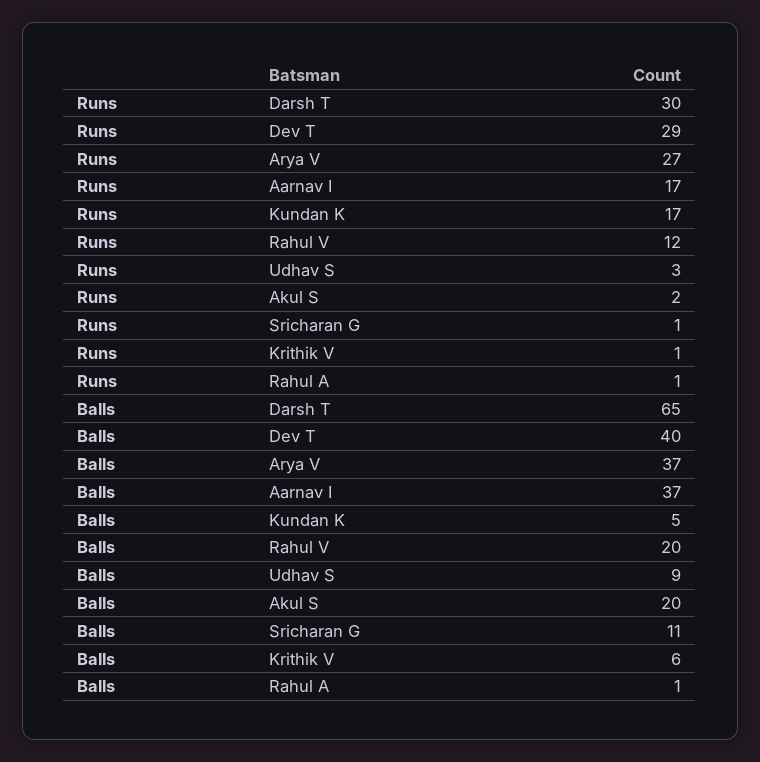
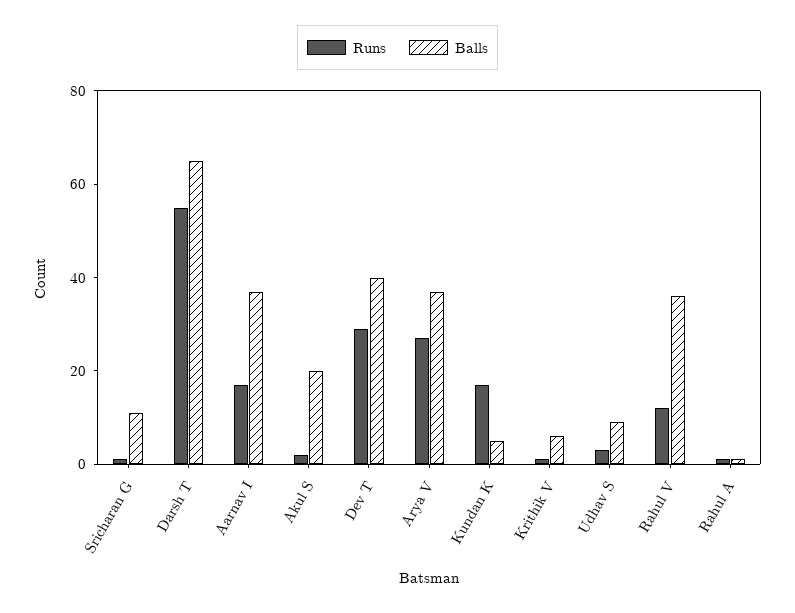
  {
    "Runs": {
-     "Darsh T": 30,
+     "Darsh T": 55,
      "Dev T": 29,
      "Arya V": 27,
      "Aarnav I": 17,
      "Kundan K": 17,
      "Rahul V": 12,
      "Udhav S": 3,
      "Akul S": 2,
      "Sricharan G": 1,
      "Krithik V": 1,
      "Rahul A": 1
    },
    "Balls": {
      "Darsh T": 65,
      "Dev T": 40,
      "Arya V": 37,
      "Aarnav I": 37,
      "Kundan K": 5,
-     "Rahul V": 20,
+     "Rahul V": 35,
      "Udhav S": 9,
      "Akul S": 20,
      "Sricharan G": 11,
      "Krithik V": 6,
      "Rahul A": 1
    }
  }

